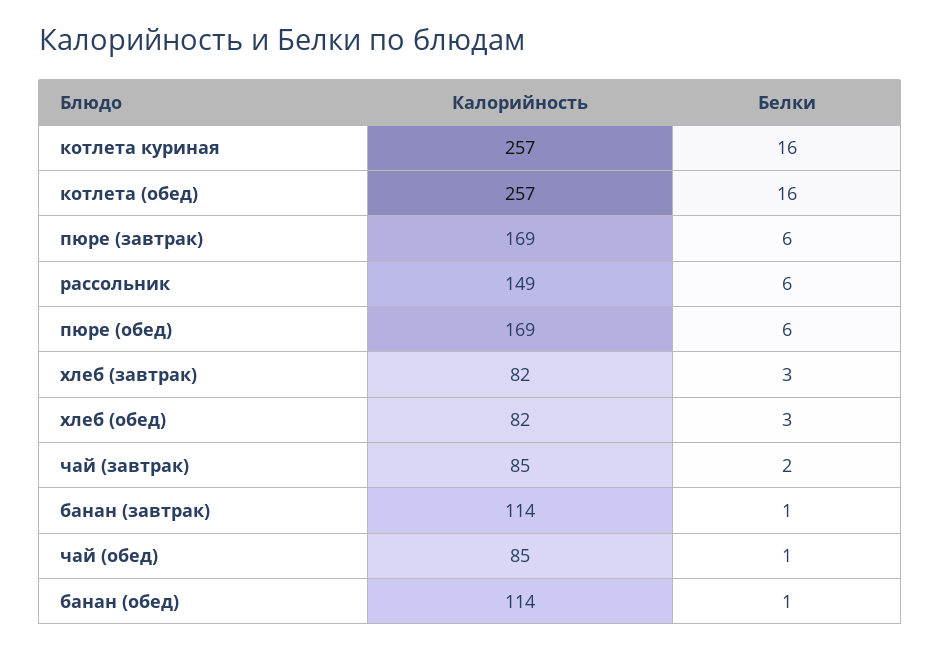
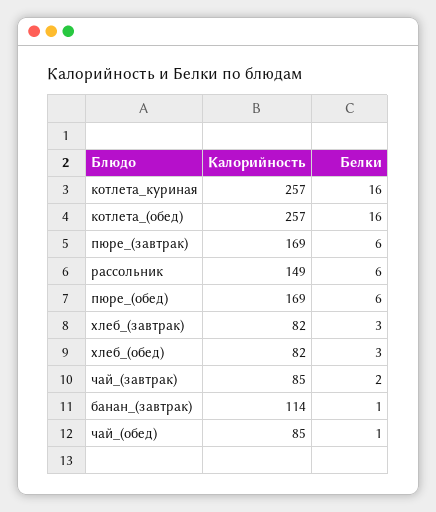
  {
    "Калорийность": {
      "котлета куриная": 257,
      "котлета (обед)": 257,
      "пюре (завтрак)": 169,
      "рассольник": 149,
      "пюре (обед)": 169,
      "хлеб (завтрак)": 82,
      "хлеб (обед)": 82,
      "чай (завтрак)": 85,
      "банан (завтрак)": 114,
-     "чай (обед)": 85,
+     "чай (обед)": 85
-     "банан (обед)": 114
    },
    "Белки": {
      "котлета куриная": 16,
      "котлета (обед)": 16,
      "пюре (завтрак)": 6,
      "рассольник": 6,
      "пюре (обед)": 6,
      "хлеб (завтрак)": 3,
      "хлеб (обед)": 3,
      "чай (завтрак)": 2,
      "банан (завтрак)": 1,
-     "чай (обед)": 1,
+     "чай (обед)": 1
-     "банан (обед)": 1
    }
  }

